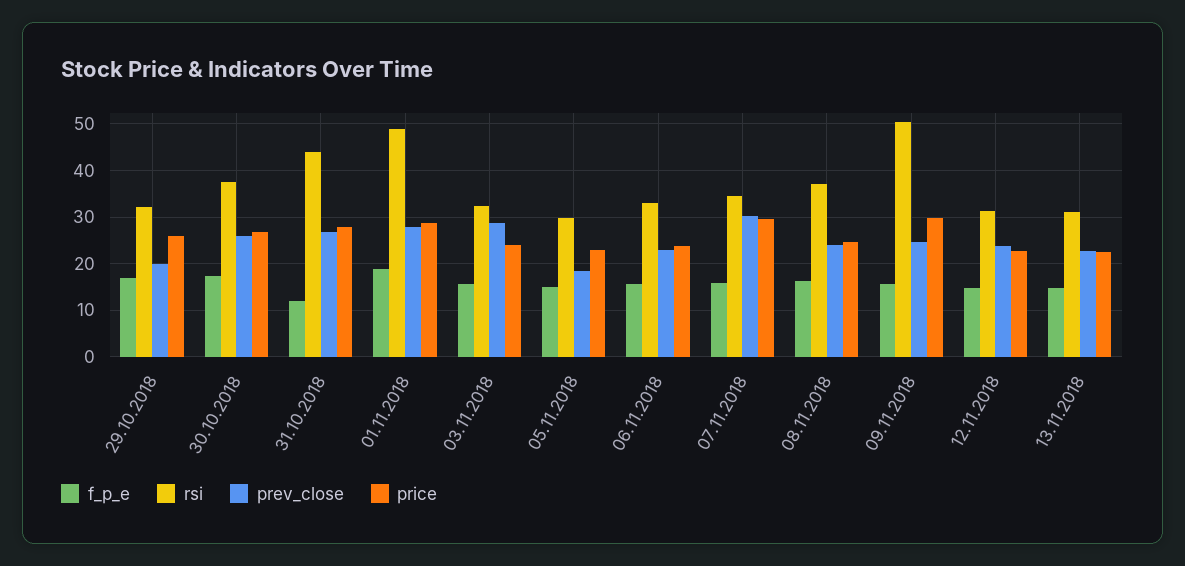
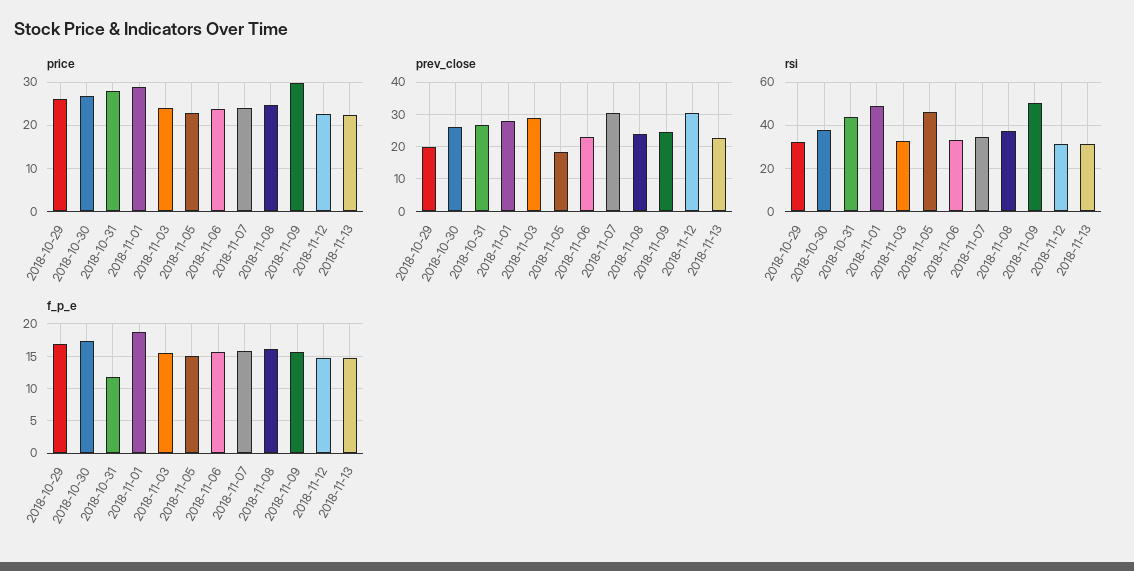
  {
    "f_p_e": {
      "29.10.2018": 17,
      "30.10.2018": 17,
      "31.10.2018": 12,
      "01.11.2018": 19,
      "03.11.2018": 16,
      "05.11.2018": 15,
      "06.11.2018": 16,
      "07.11.2018": 16,
      "08.11.2018": 16,
      "09.11.2018": 16,
      "12.11.2018": 15,
      "13.11.2018": 15
    },
    "rsi": {
      "29.10.2018": 32,
      "30.10.2018": 38,
      "31.10.2018": 44,
      "01.11.2018": 50,
      "03.11.2018": 32,
-     "05.11.2018": 30,
+     "05.11.2018": 45,
      "06.11.2018": 32,
      "07.11.2018": 34,
      "08.11.2018": 38,
      "09.11.2018": 50,
      "12.11.2018": 32,
      "13.11.2018": 32
    },
    "prev_close": {
      "29.10.2018": 20,
      "30.10.2018": 26,
      "31.10.2018": 26,
      "01.11.2018": 28,
      "03.11.2018": 28,
      "05.11.2018": 18,
      "06.11.2018": 22,
      "07.11.2018": 30,
      "08.11.2018": 24,
      "09.11.2018": 24,
-     "12.11.2018": 24,
+     "12.11.2018": 30,
      "13.11.2018": 22
    },
    "price": {
      "29.10.2018": 26,
      "30.10.2018": 26,
      "31.10.2018": 28,
      "01.11.2018": 28,
      "03.11.2018": 24,
      "05.11.2018": 22,
      "06.11.2018": 24,
-     "07.11.2018": 30,
+     "07.11.2018": 24,
      "08.11.2018": 24,
      "09.11.2018": 30,
      "12.11.2018": 22,
      "13.11.2018": 22
    }
  }

